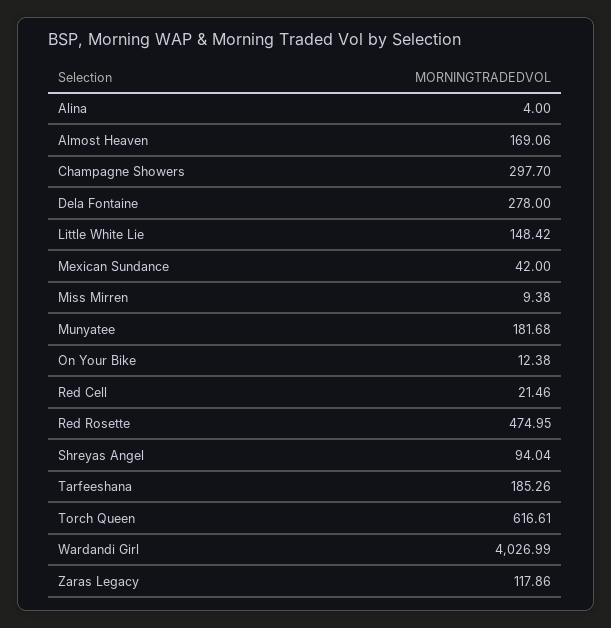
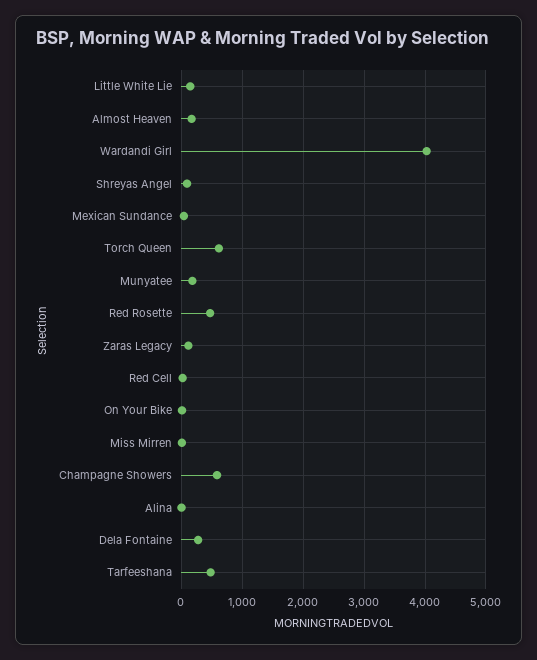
  {
    "Alina": 4,
    "Almost Heaven": 169.06,
-   "Champagne Showers": 297.7,
+   "Champagne Showers": 600,
    "Dela Fontaine": 278,
    "Little White Lie": 148.42,
    "Mexican Sundance": 42,
    "Miss Mirren": 9.38,
    "Munyatee": 181.68,
    "On Your Bike": 12.38,
    "Red Cell": 21.46,
    "Red Rosette": 474.95,
    "Shreyas Angel": 94.04,
-   "Tarfeeshana": 185.26,
+   "Tarfeeshana": 500,
    "Torch Queen": 616.61,
    "Wardandi Girl": 4026.99,
    "Zaras Legacy": 117.86
  }

